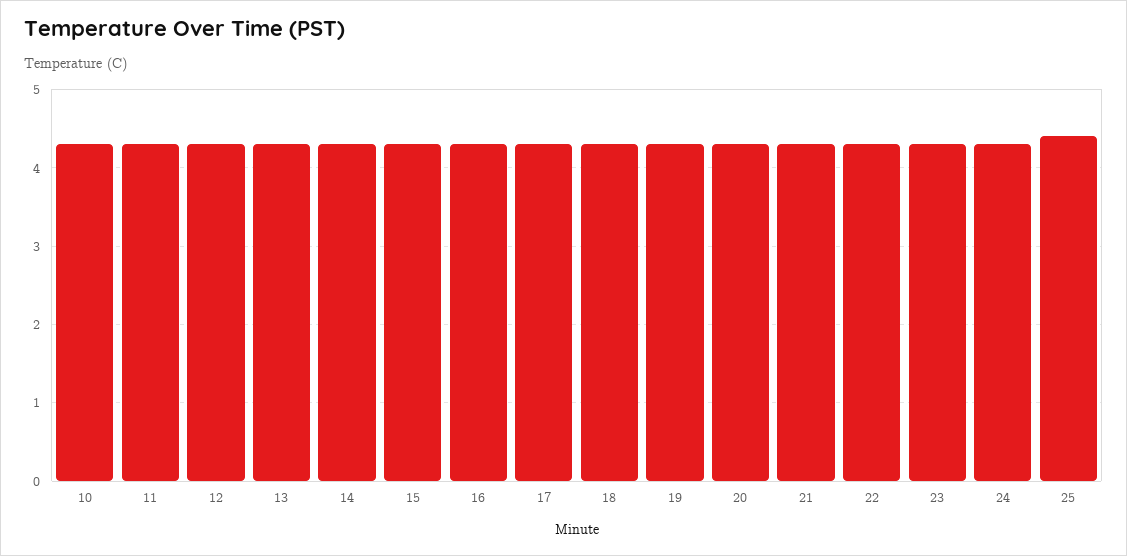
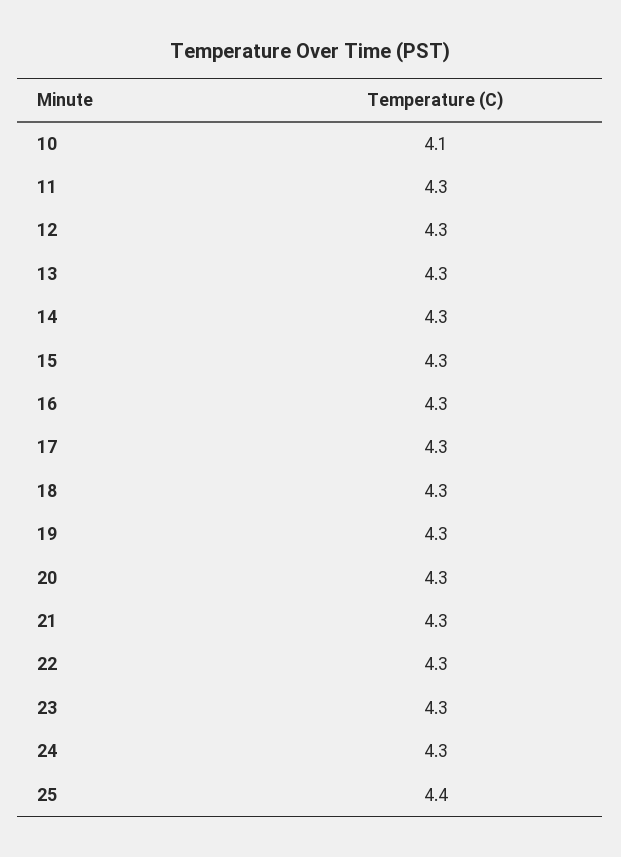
  {
-   "10": 4.3,
+   "10": 4.1,
    "11": 4.3,
    "12": 4.3,
    "13": 4.3,
    "14": 4.3,
    "15": 4.3,
    "16": 4.3,
    "17": 4.3,
    "18": 4.3,
    "19": 4.3,
    "20": 4.3,
    "21": 4.3,
    "22": 4.3,
    "23": 4.3,
    "24": 4.3,
    "25": 4.4
  }

